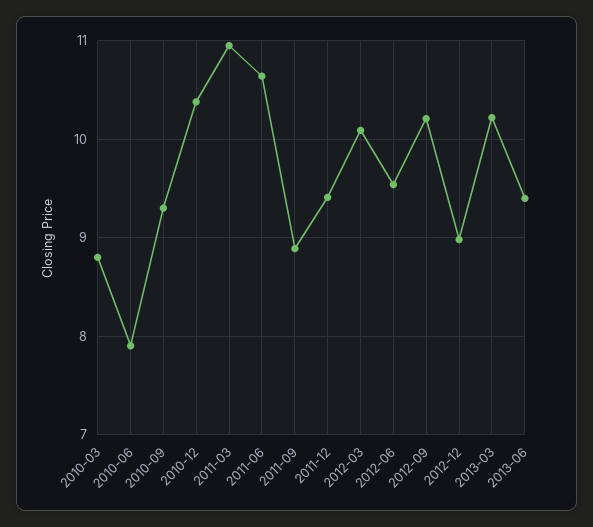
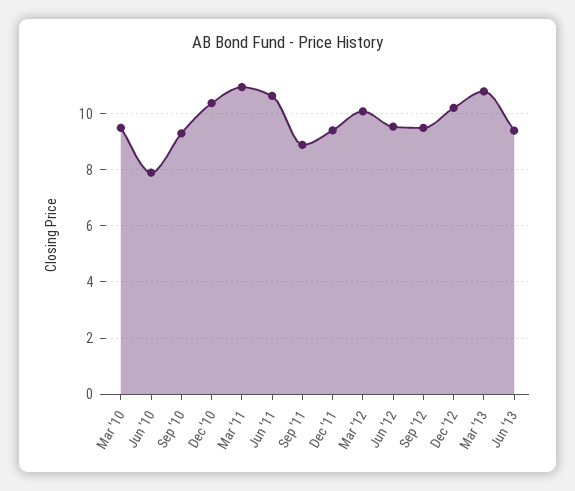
  {
-   "2010-03": 8.8,
+   "2010-03": 9.5,
    "2010-06": 7.9,
    "2010-09": 9.3,
    "2010-12": 10.4,
    "2011-03": 11,
    "2011-06": 10.6,
    "2011-09": 8.9,
    "2011-12": 9.4,
    "2012-03": 10.1,
    "2012-06": 9.5,
-   "2012-09": 10.2,
+   "2012-09": 9.5,
-   "2012-12": 9,
+   "2012-12": 10.25,
-   "2013-03": 10.2,
+   "2013-03": 10.75,
    "2013-06": 9.4
  }

